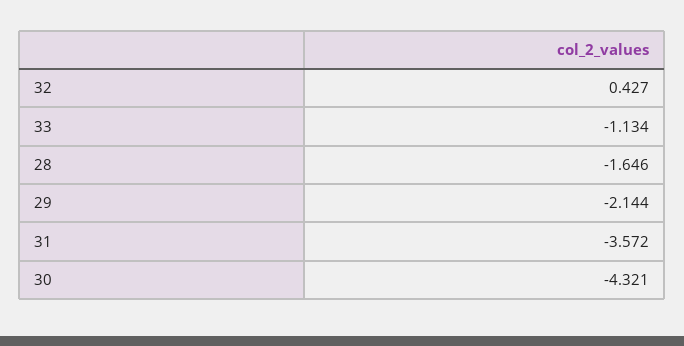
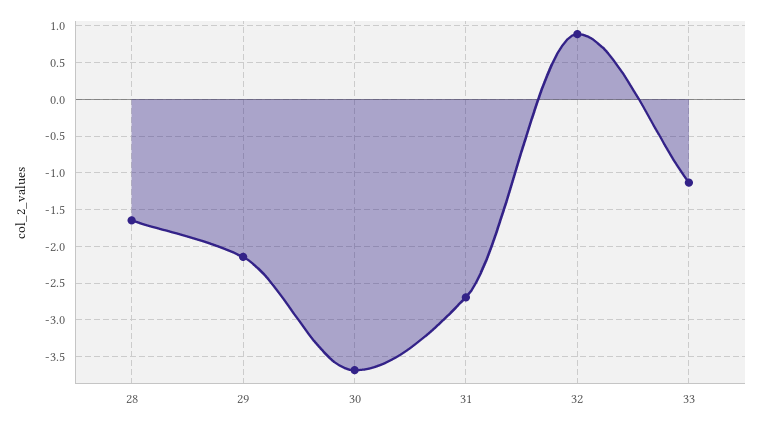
  {
-   "32": 0.427,
+   "32": 0.9,
    "33": -1.134,
    "28": -1.646,
    "29": -2.144,
-   "31": -3.572,
+   "31": -2.7,
-   "30": -4.321
+   "30": -3.7
  }

